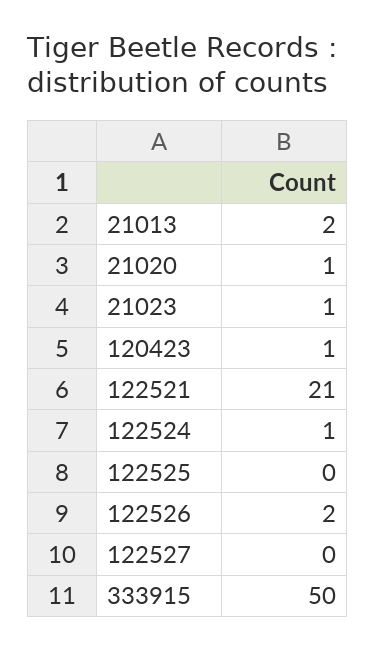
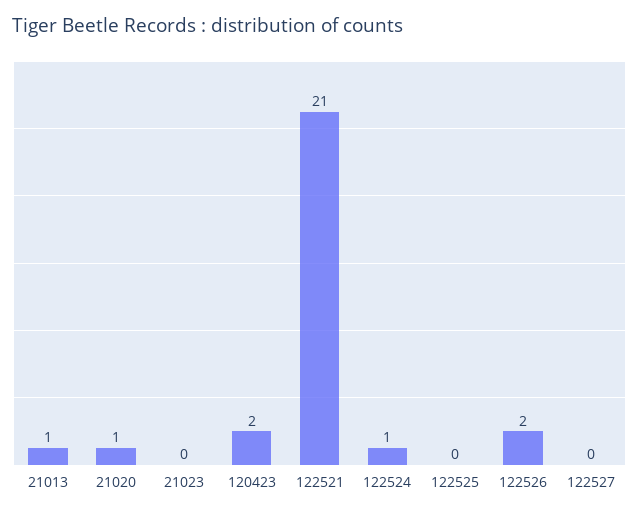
  {
-   "21013": 2,
+   "21013": 1,
    "21020": 1,
-   "21023": 1,
+   "21023": 0,
-   "120423": 1,
+   "120423": 2,
    "122521": 21,
    "122524": 1,
    "122525": 0,
    "122526": 2,
-   "122527": 0,
+   "122527": 0
-   "333915": 50
  }

